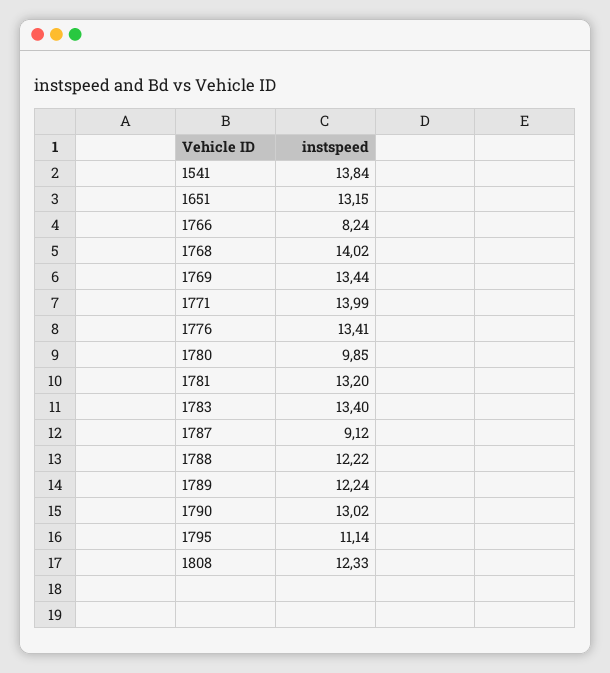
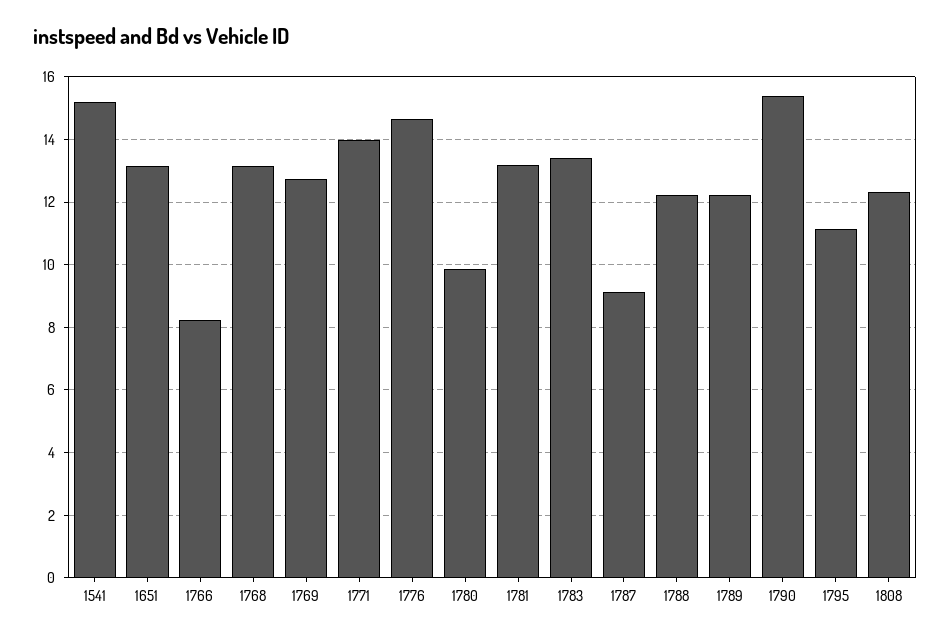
  {
-   "1541": 13.84,
+   "1541": 15.2,
    "1651": 13.15,
    "1766": 8.24,
-   "1768": 14.02,
+   "1768": 13.2,
-   "1769": 13.44,
+   "1769": 12.8,
    "1771": 13.99,
-   "1776": 13.41,
+   "1776": 14.6,
    "1780": 9.85,
    "1781": 13.2,
    "1783": 13.4,
    "1787": 9.12,
    "1788": 12.22,
    "1789": 12.24,
-   "1790": 13.02,
+   "1790": 15.4,
    "1795": 11.14,
    "1808": 12.33
  }

